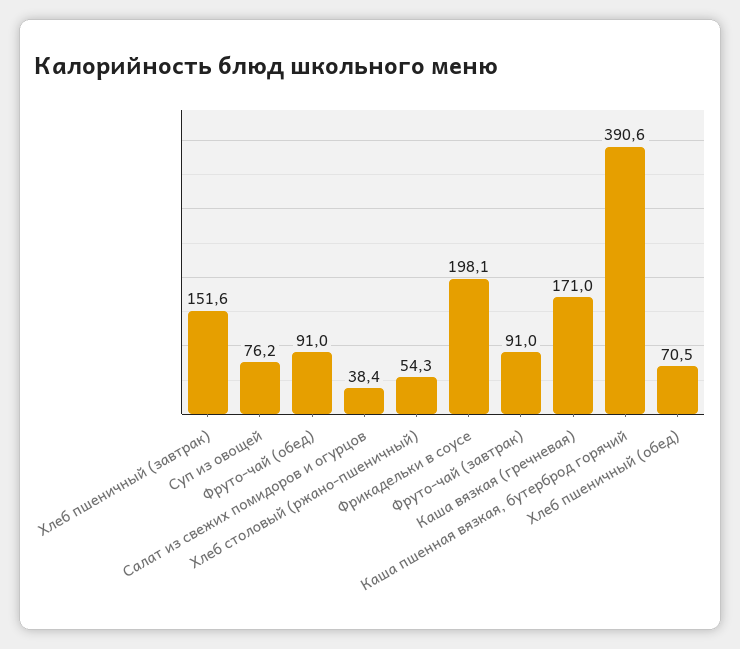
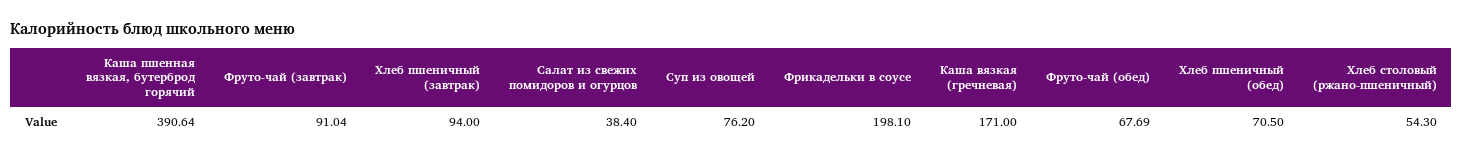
  {
-   "Хлеб пшеничный (завтрак)": 151.6,
+   "Хлеб пшеничный (завтрак)": 94,
    "Суп из овощей": 76.2,
-   "Фруто-чай (обед)": 91,
+   "Фруто-чай (обед)": 67.69,
    "Салат из свежих помидоров и огурцов": 38.4,
    "Хлеб столовый (ржано-пшеничный)": 54.3,
    "Фрикадельки в соусе": 198.1,
    "Фруто-чай (завтрак)": 91.04,
    "Каша вязкая (гречневая)": 171,
    "Каша пшенная вязкая, бутерброд горячий": 390.64,
    "Хлеб пшеничный (обед)": 70.5
  }

